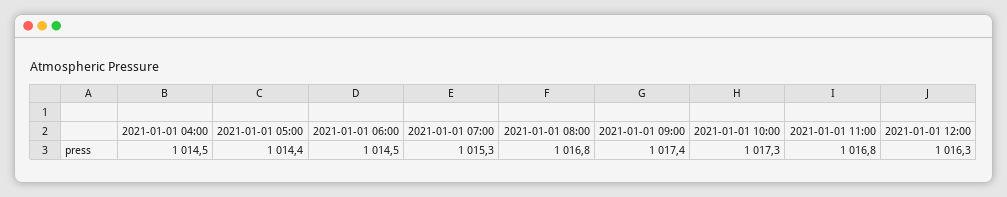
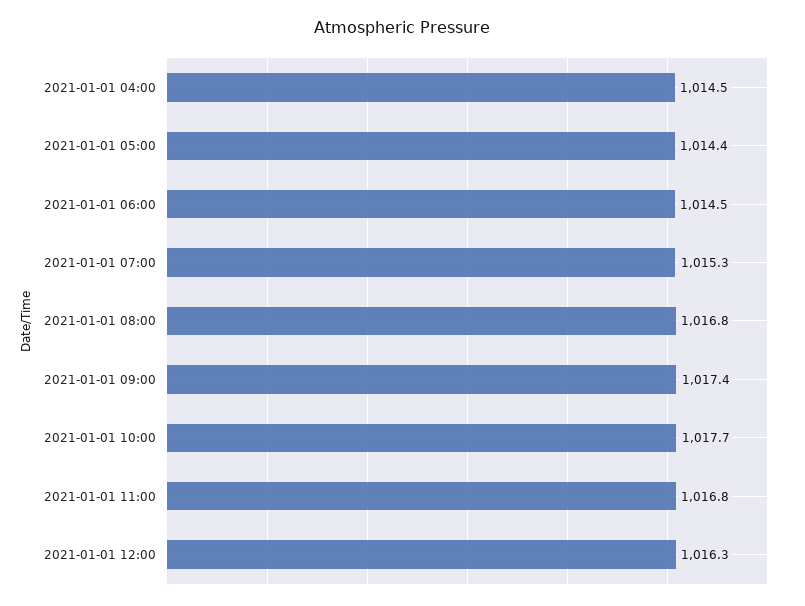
  {
    "2021-01-01 04:00": 1014.5,
    "2021-01-01 05:00": 1014.4,
    "2021-01-01 06:00": 1014.5,
    "2021-01-01 07:00": 1015.3,
    "2021-01-01 08:00": 1016.8,
    "2021-01-01 09:00": 1017.4,
-   "2021-01-01 10:00": 1017.3,
+   "2021-01-01 10:00": 1017.7,
    "2021-01-01 11:00": 1016.8,
    "2021-01-01 12:00": 1016.3
  }

